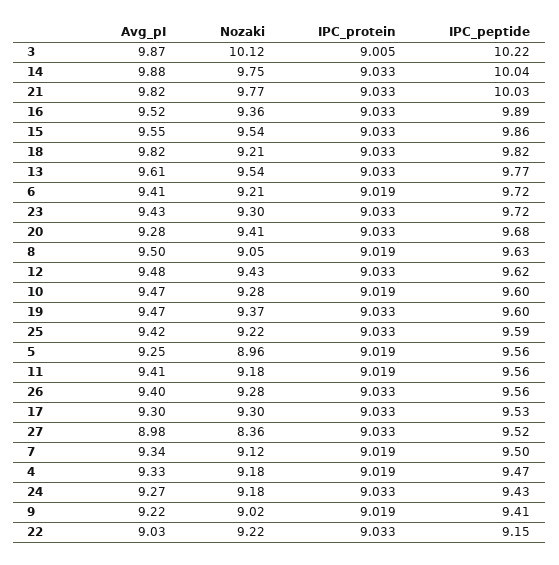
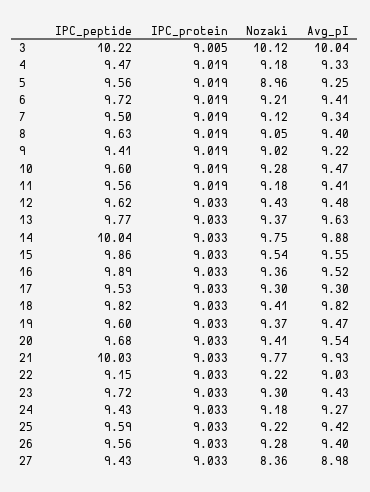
  {
    "Avg_pI": {
-     "3": 9.87,
+     "3": 10.04,
      "14": 9.88,
-     "21": 9.82,
+     "21": 9.93,
      "16": 9.52,
      "15": 9.55,
      "18": 9.82,
-     "13": 9.61,
+     "13": 9.63,
      "6": 9.41,
      "23": 9.43,
-     "20": 9.28,
+     "20": 9.54,
-     "8": 9.5,
+     "8": 9.4,
      "12": 9.48,
      "10": 9.47,
      "19": 9.47,
      "25": 9.42,
      "5": 9.25,
      "11": 9.41,
      "26": 9.4,
      "17": 9.3,
      "27": 8.98,
      "7": 9.34,
      "4": 9.33,
      "24": 9.27,
      "9": 9.22,
      "22": 9.03
    },
    "Nozaki": {
      "3": 10.12,
      "14": 9.75,
      "21": 9.77,
      "16": 9.36,
      "15": 9.54,
-     "18": 9.21,
+     "18": 9.41,
-     "13": 9.54,
+     "13": 9.37,
      "6": 9.21,
      "23": 9.3,
      "20": 9.41,
      "8": 9.05,
      "12": 9.43,
      "10": 9.28,
      "19": 9.37,
      "25": 9.22,
      "5": 8.96,
      "11": 9.18,
      "26": 9.28,
      "17": 9.3,
      "27": 8.36,
      "7": 9.12,
      "4": 9.18,
      "24": 9.18,
      "9": 9.02,
      "22": 9.22
    },
    "IPC_protein": {
      "3": 9.005,
      "14": 9.033,
      "21": 9.033,
      "16": 9.033,
      "15": 9.033,
      "18": 9.033,
      "13": 9.033,
      "6": 9.019,
      "23": 9.033,
      "20": 9.033,
      "8": 9.019,
      "12": 9.033,
      "10": 9.019,
      "19": 9.033,
      "25": 9.033,
      "5": 9.019,
      "11": 9.019,
      "26": 9.033,
      "17": 9.033,
      "27": 9.033,
      "7": 9.019,
      "4": 9.019,
      "24": 9.033,
      "9": 9.019,
      "22": 9.033
    },
    "IPC_peptide": {
      "3": 10.22,
      "14": 10.04,
      "21": 10.03,
      "16": 9.89,
      "15": 9.86,
      "18": 9.82,
      "13": 9.77,
      "6": 9.72,
      "23": 9.72,
      "20": 9.68,
      "8": 9.63,
      "12": 9.62,
      "10": 9.6,
      "19": 9.6,
      "25": 9.59,
      "5": 9.56,
      "11": 9.56,
      "26": 9.56,
      "17": 9.53,
-     "27": 9.52,
+     "27": 9.43,
      "7": 9.5,
      "4": 9.47,
      "24": 9.43,
      "9": 9.41,
      "22": 9.15
    }
  }

